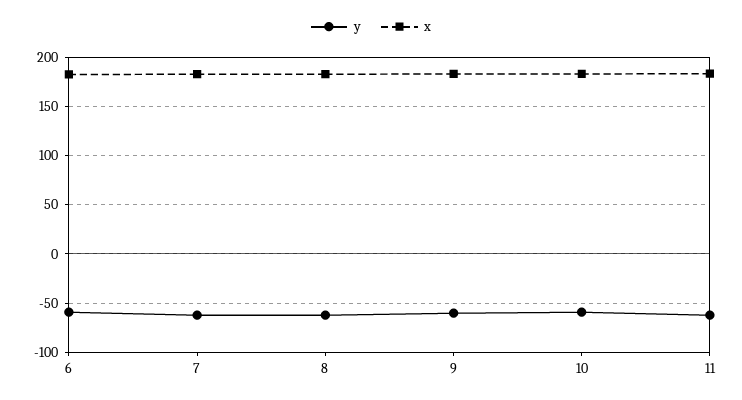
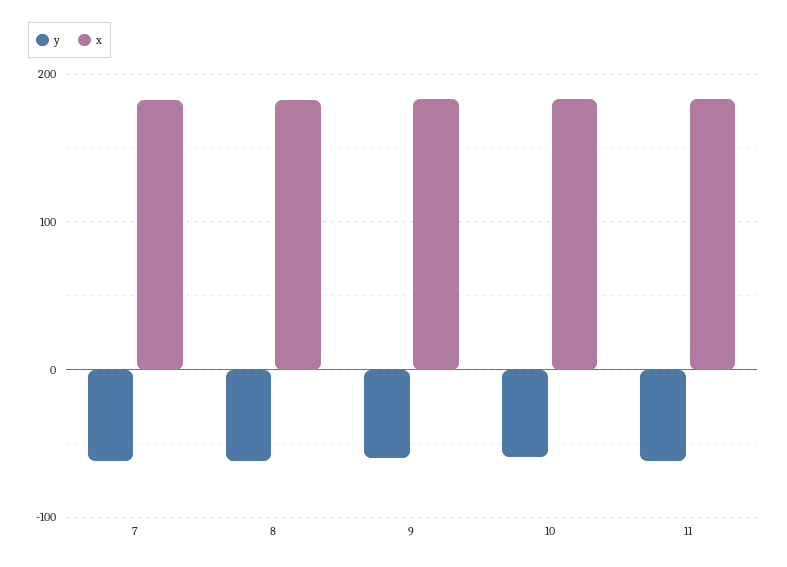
  {
    "y": {
-     "6": -60,
      "7": -60,
      "8": -60,
      "9": -60,
      "10": -60,
      "11": -60
    },
    "x": {
-     "6": 180,
      "7": 180,
      "8": 180,
      "9": 180,
      "10": 180,
      "11": 180
    }
  }

